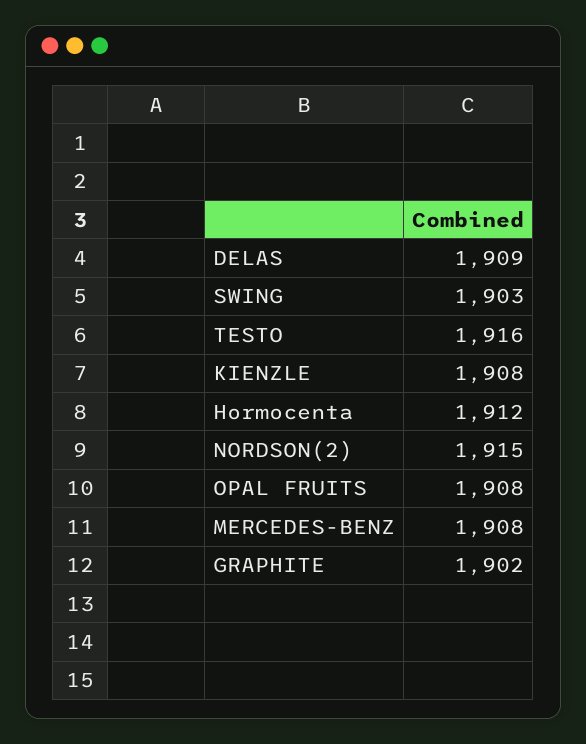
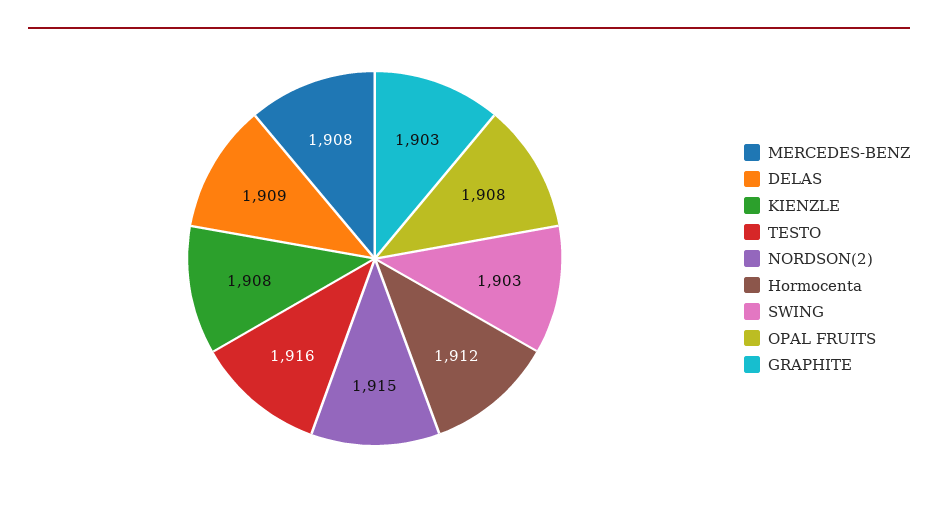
  {
    "DELAS": 1909,
    "SWING": 1903,
    "TESTO": 1916,
    "KIENZLE": 1908,
    "Hormocenta": 1912,
    "NORDSON(2)": 1915,
    "OPAL FRUITS": 1908,
    "MERCEDES-BENZ": 1908,
-   "GRAPHITE": 1902
+   "GRAPHITE": 1903
  }

